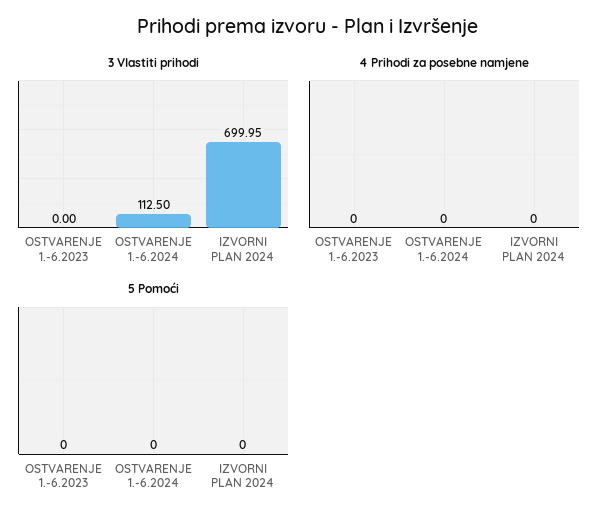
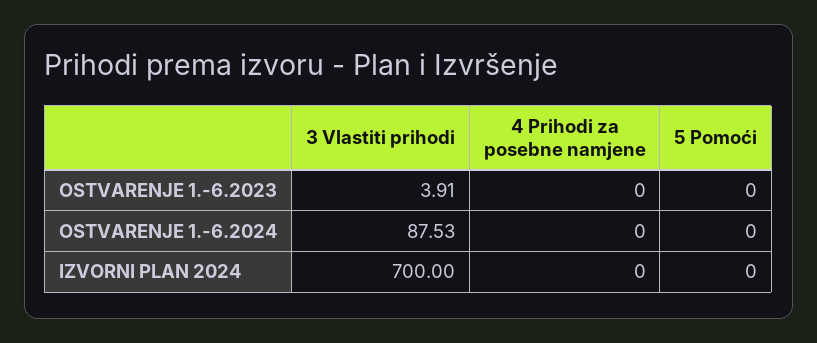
  {
    "3 Vlastiti prihodi": {
-     "OSTVARENJE 1.-6.2023": 0,
+     "OSTVARENJE 1.-6.2023": 3.91,
-     "OSTVARENJE 1.-6.2024": 112.5,
+     "OSTVARENJE 1.-6.2024": 87.53,
-     "IZVORNI PLAN 2024": 699.95
+     "IZVORNI PLAN 2024": 700
    },
    "4 Prihodi za posebne namjene": {
      "OSTVARENJE 1.-6.2023": 0,
      "OSTVARENJE 1.-6.2024": 0,
      "IZVORNI PLAN 2024": 0
    },
    "5 Pomoći": {
      "OSTVARENJE 1.-6.2023": 0,
      "OSTVARENJE 1.-6.2024": 0,
      "IZVORNI PLAN 2024": 0
    }
  }

